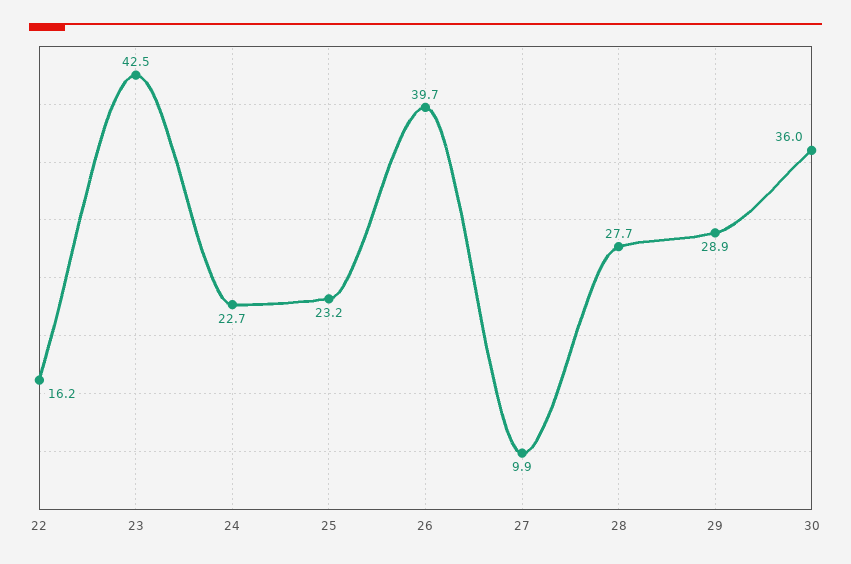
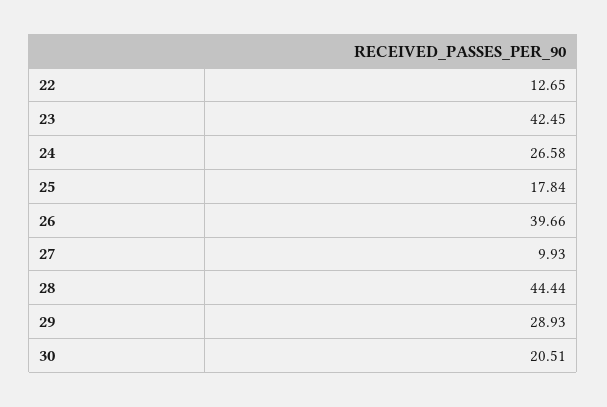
  {
-   "22": 16.2,
+   "22": 12.65,
    "23": 42.45,
-   "24": 22.7,
+   "24": 26.58,
-   "25": 23.2,
+   "25": 17.84,
    "26": 39.66,
    "27": 9.93,
-   "28": 27.7,
+   "28": 44.44,
    "29": 28.93,
-   "30": 36
+   "30": 20.51
  }

